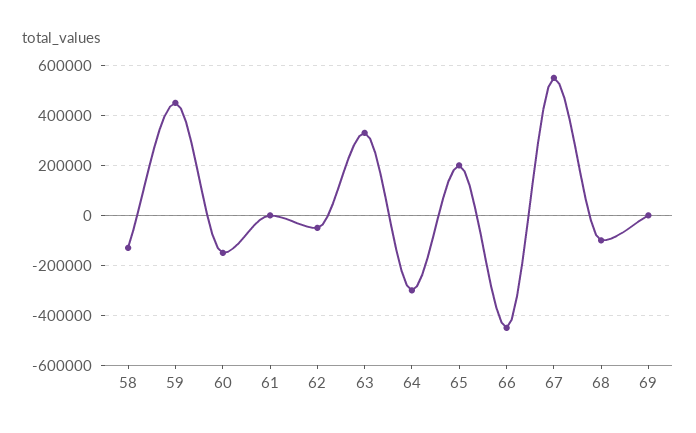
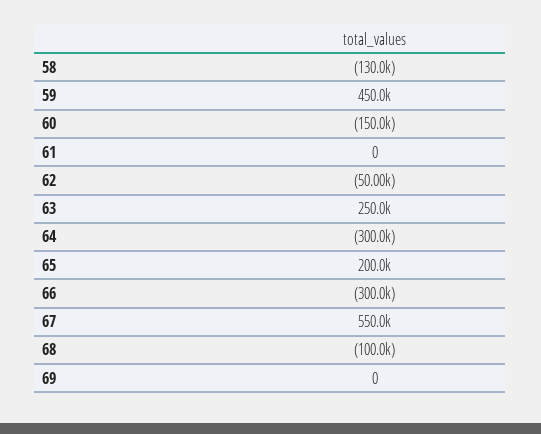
  {
    "58": -130000,
    "59": 450000,
    "60": -150000,
    "61": 0,
    "62": -50000,
-   "63": 325000,
+   "63": 250000,
    "64": -300000,
    "65": 200000,
-   "66": -450000,
+   "66": -300000,
    "67": 550000,
    "68": -100000,
    "69": 0
  }

